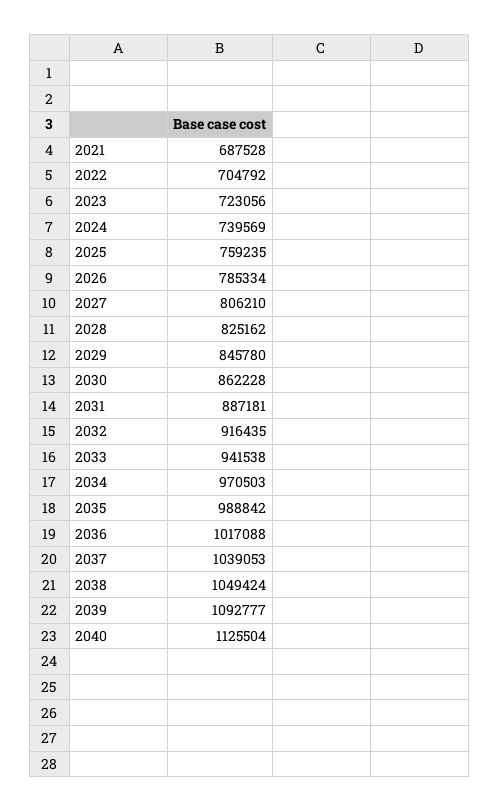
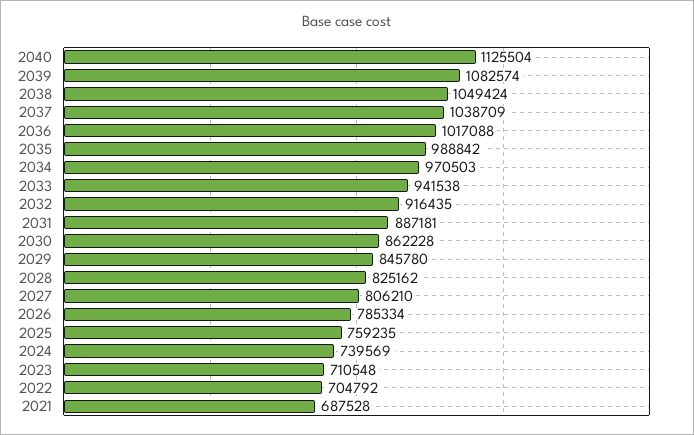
  {
    "2021": 687528,
    "2022": 704792,
-   "2023": 723056,
+   "2023": 710548,
    "2024": 739569,
    "2025": 759235,
    "2026": 785334,
    "2027": 806210,
    "2028": 825162,
    "2029": 845780,
    "2030": 862228,
    "2031": 887181,
    "2032": 916435,
    "2033": 941538,
    "2034": 970503,
    "2035": 988842,
    "2036": 1017088,
-   "2037": 1039053,
+   "2037": 1038709,
    "2038": 1049424,
-   "2039": 1092777,
+   "2039": 1082574,
    "2040": 1125504
  }

